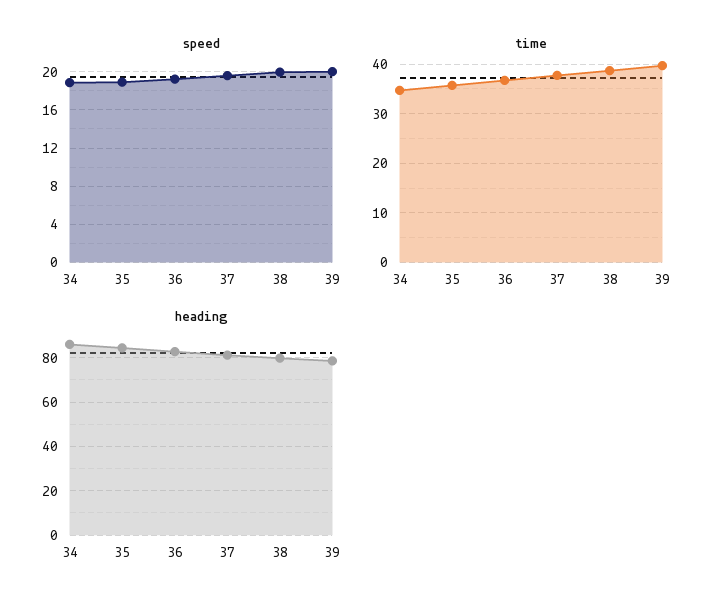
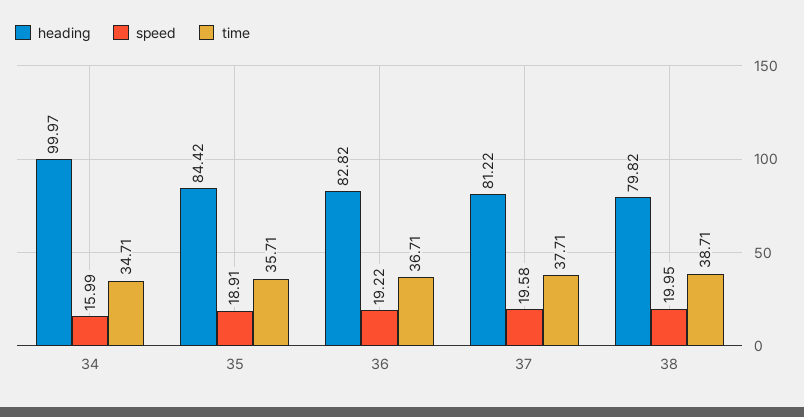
  {
    "speed": {
-     "34": 19,
+     "34": 15.99,
      "35": 18.91,
      "36": 19.22,
      "37": 19.58,
-     "38": 19.95,
+     "38": 19.95
-     "39": 20
    },
    "time": {
      "34": 34.71,
      "35": 35.71,
      "36": 36.71,
      "37": 37.71,
-     "38": 38.71,
+     "38": 38.71
-     "39": 40
    },
    "heading": {
-     "34": 85,
+     "34": 99.97,
      "35": 84.42,
      "36": 82.82,
      "37": 81.22,
-     "38": 79.82,
+     "38": 79.82
-     "39": 80
    }
  }

